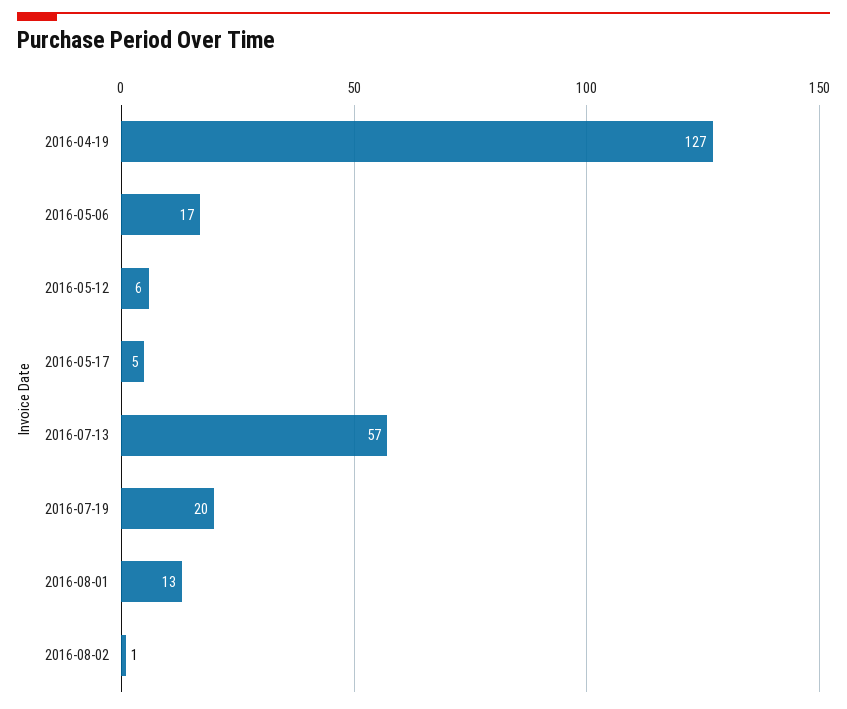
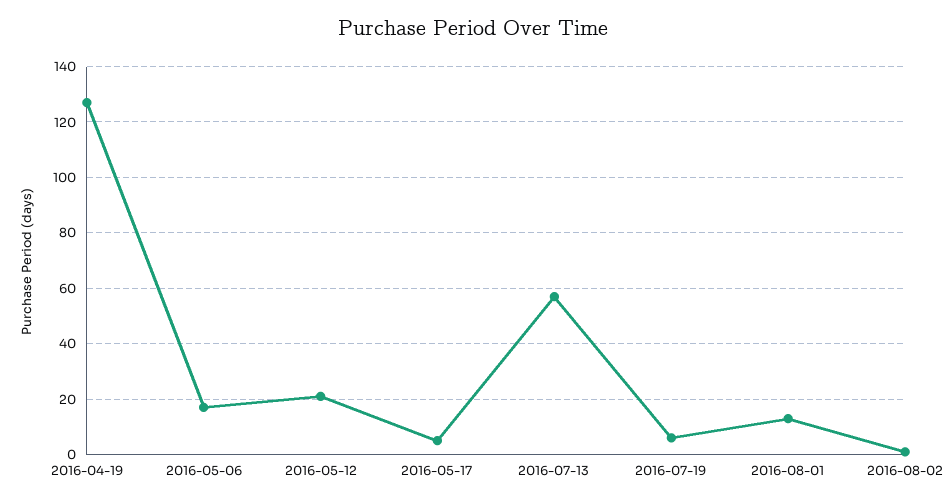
  {
    "2016-04-19": 127,
    "2016-05-06": 17,
-   "2016-05-12": 6,
+   "2016-05-12": 20,
    "2016-05-17": 5,
    "2016-07-13": 57,
-   "2016-07-19": 20,
+   "2016-07-19": 5,
    "2016-08-01": 13,
    "2016-08-02": 1
  }

